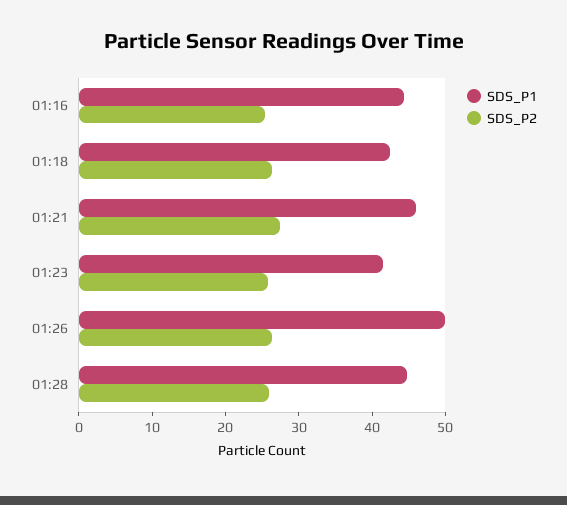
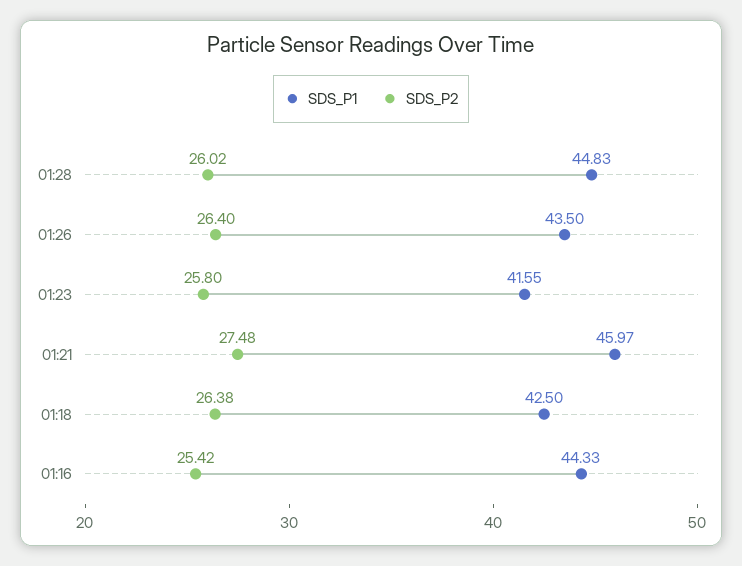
  {
    "SDS_P1": {
      "01:16": 44.33,
      "01:18": 42.5,
      "01:21": 45.97,
      "01:23": 41.55,
-     "01:26": 50,
+     "01:26": 43.5,
      "01:28": 44.83
    },
    "SDS_P2": {
      "01:16": 25.42,
      "01:18": 26.38,
      "01:21": 27.48,
      "01:23": 25.8,
      "01:26": 26.4,
      "01:28": 26.02
    }
  }

